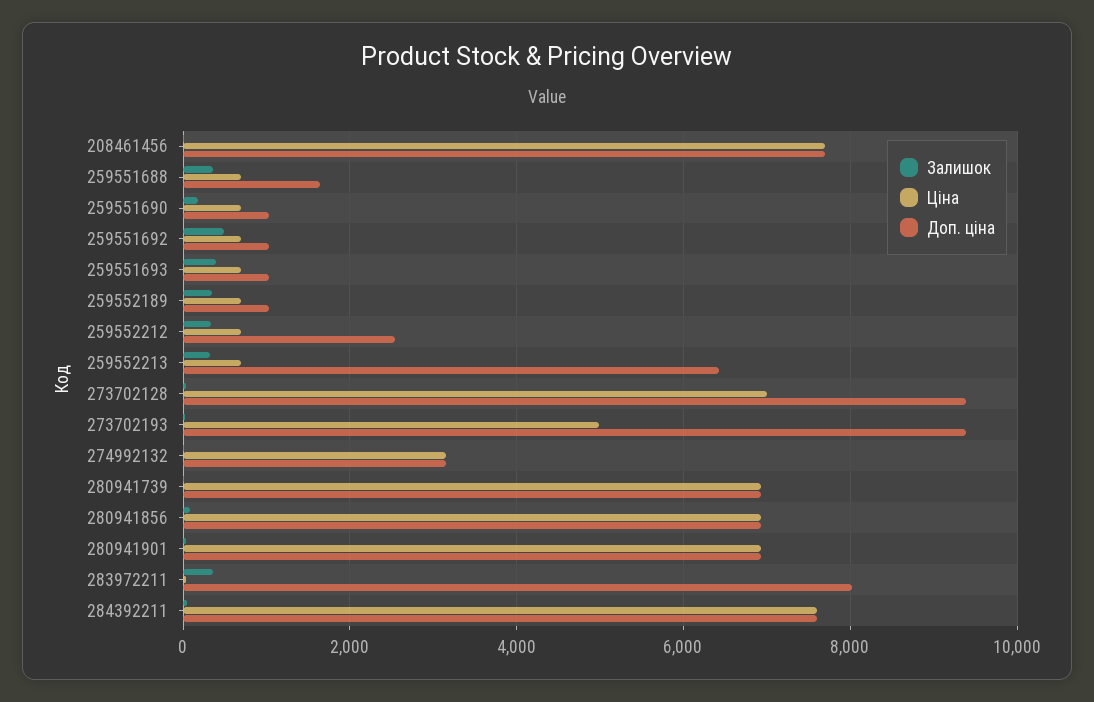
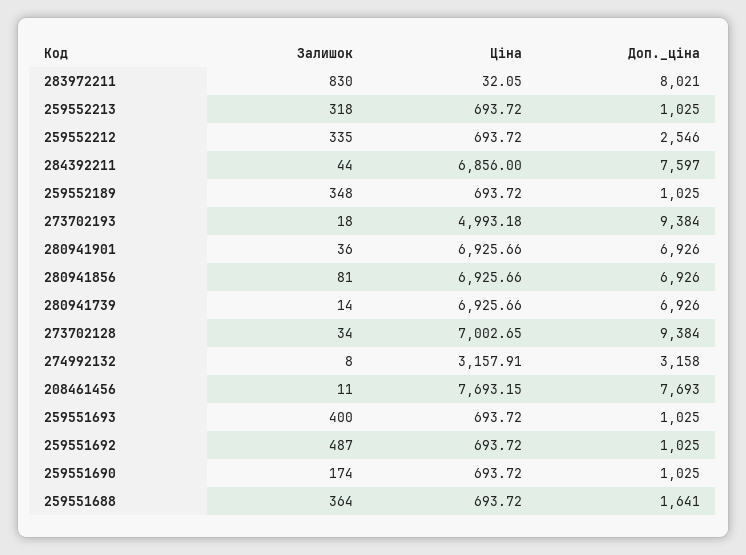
  {
    "Залишок": {
      "208461456": 11,
      "259551688": 364,
      "259551690": 174,
      "259551692": 487,
      "259551693": 400,
      "259552189": 348,
      "259552212": 335,
      "259552213": 318,
      "273702128": 34,
      "273702193": 18,
      "274992132": 8,
      "280941739": 14,
      "280941856": 81,
      "280941901": 36,
-     "283972211": 400,
+     "283972211": 830,
      "284392211": 44
    },
    "Ціна": {
      "208461456": 7693.15,
      "259551688": 693.72,
      "259551690": 693.72,
      "259551692": 693.72,
      "259551693": 693.72,
      "259552189": 693.72,
      "259552212": 693.72,
      "259552213": 693.72,
      "273702128": 7002.65,
      "273702193": 4993.18,
      "274992132": 3157.91,
      "280941739": 6925.66,
      "280941856": 6925.66,
      "280941901": 6925.66,
      "283972211": 32.05,
-     "284392211": 7600
+     "284392211": 6856
    },
    "Доп. ціна": {
      "208461456": 7693,
      "259551688": 1641,
      "259551690": 1025,
      "259551692": 1025,
      "259551693": 1025,
      "259552189": 1025,
      "259552212": 2546,
-     "259552213": 6400,
+     "259552213": 1025,
      "273702128": 9384,
      "273702193": 9384,
      "274992132": 3158,
      "280941739": 6926,
      "280941856": 6926,
      "280941901": 6926,
      "283972211": 8021,
      "284392211": 7597
    }
  }

